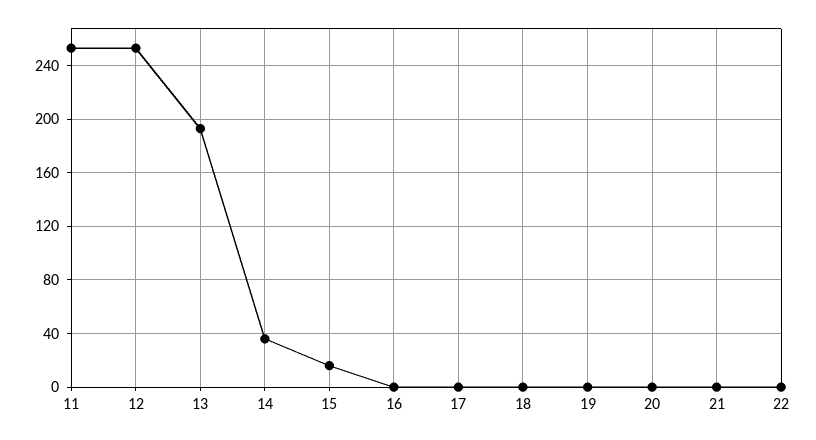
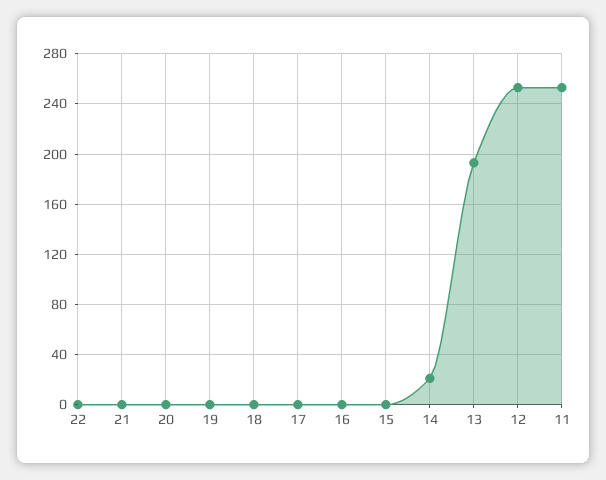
  {
    "11": 255,
    "12": 255,
    "13": 195,
-   "14": 35,
+   "14": 20,
-   "15": 15,
+   "15": 0,
    "16": 0,
    "17": 0,
    "18": 0,
    "19": 0,
    "20": 0,
    "21": 0,
    "22": 0
  }

